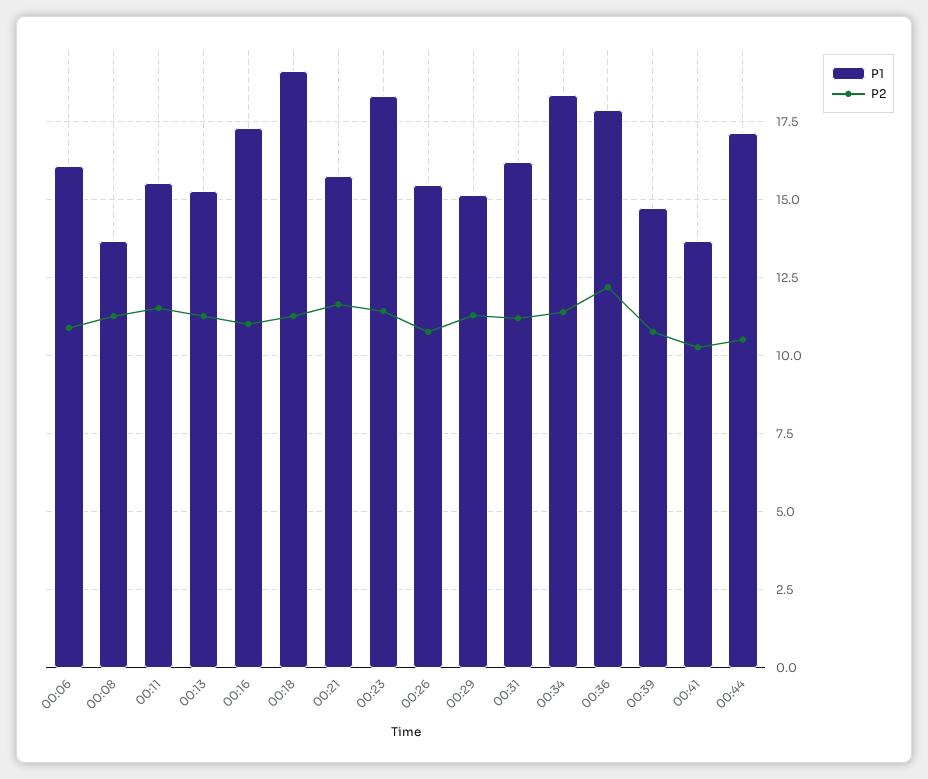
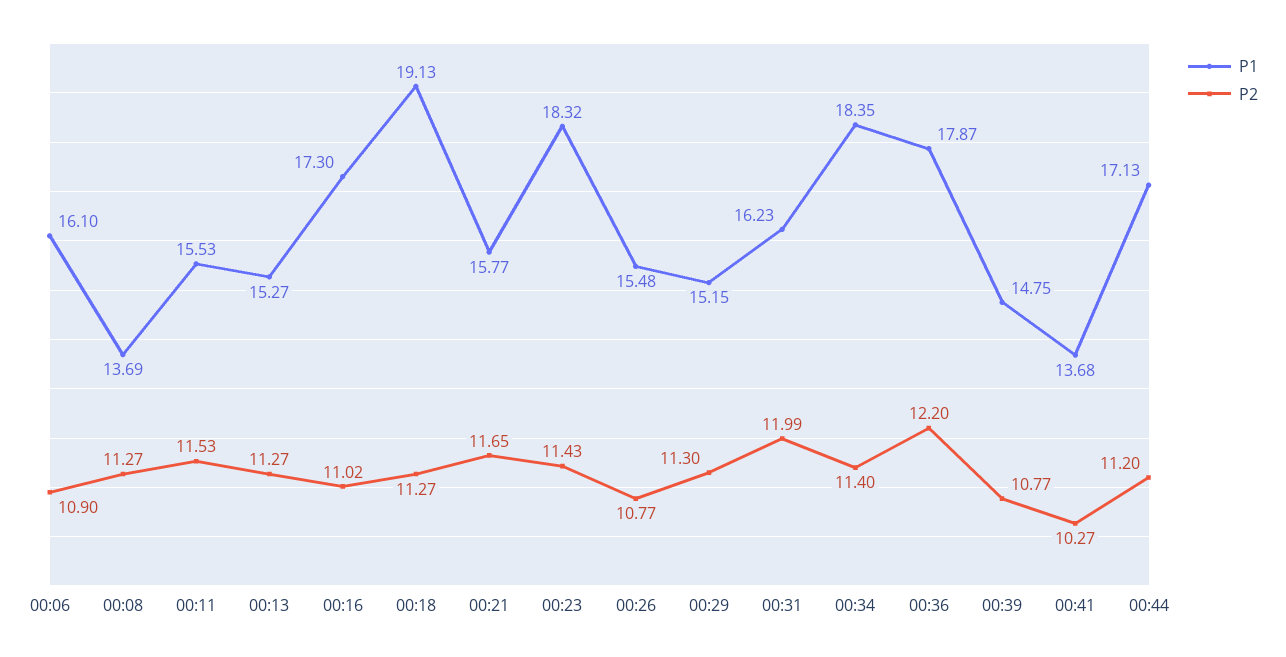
  {
    "P1": {
      "00:06": 16.1,
      "00:08": 13.69,
      "00:11": 15.53,
      "00:13": 15.27,
      "00:16": 17.3,
      "00:18": 19.13,
      "00:21": 15.77,
      "00:23": 18.32,
      "00:26": 15.48,
      "00:29": 15.15,
      "00:31": 16.23,
      "00:34": 18.35,
      "00:36": 17.87,
      "00:39": 14.75,
      "00:41": 13.68,
      "00:44": 17.13
    },
    "P2": {
      "00:06": 10.9,
      "00:08": 11.27,
      "00:11": 11.53,
      "00:13": 11.27,
      "00:16": 11.02,
      "00:18": 11.27,
      "00:21": 11.65,
      "00:23": 11.43,
      "00:26": 10.77,
      "00:29": 11.3,
-     "00:31": 11.25,
+     "00:31": 11.99,
      "00:34": 11.4,
      "00:36": 12.2,
      "00:39": 10.77,
      "00:41": 10.27,
-     "00:44": 10.5
+     "00:44": 11.2
    }
  }

